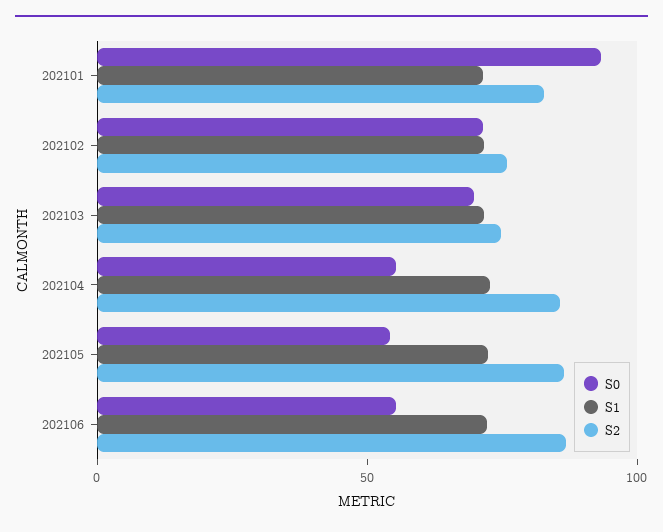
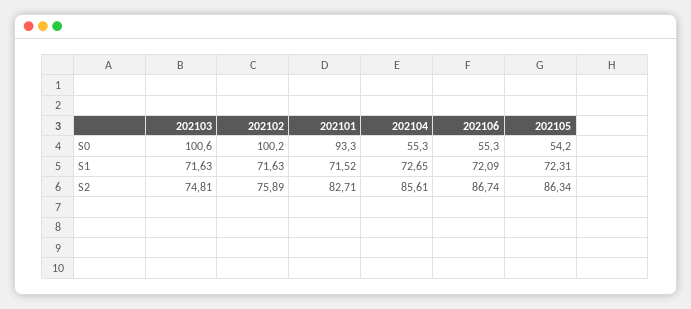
  {
    "S0": {
      "202101": 93.3,
-     "202102": 70,
+     "202102": 100.2,
-     "202103": 70,
+     "202103": 100.6,
      "202104": 55.3,
      "202105": 54.2,
      "202106": 55.3
    },
    "S1": {
      "202101": 71.52,
      "202102": 71.63,
      "202103": 71.63,
      "202104": 72.65,
      "202105": 72.31,
      "202106": 72.09
    },
    "S2": {
      "202101": 82.71,
      "202102": 75.89,
      "202103": 74.81,
      "202104": 85.61,
      "202105": 86.34,
      "202106": 86.74
    }
  }

